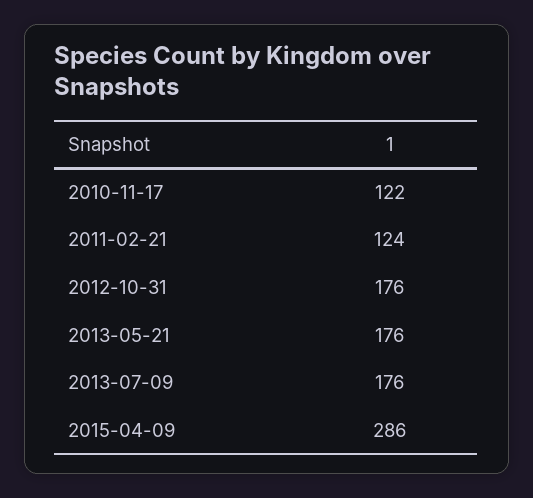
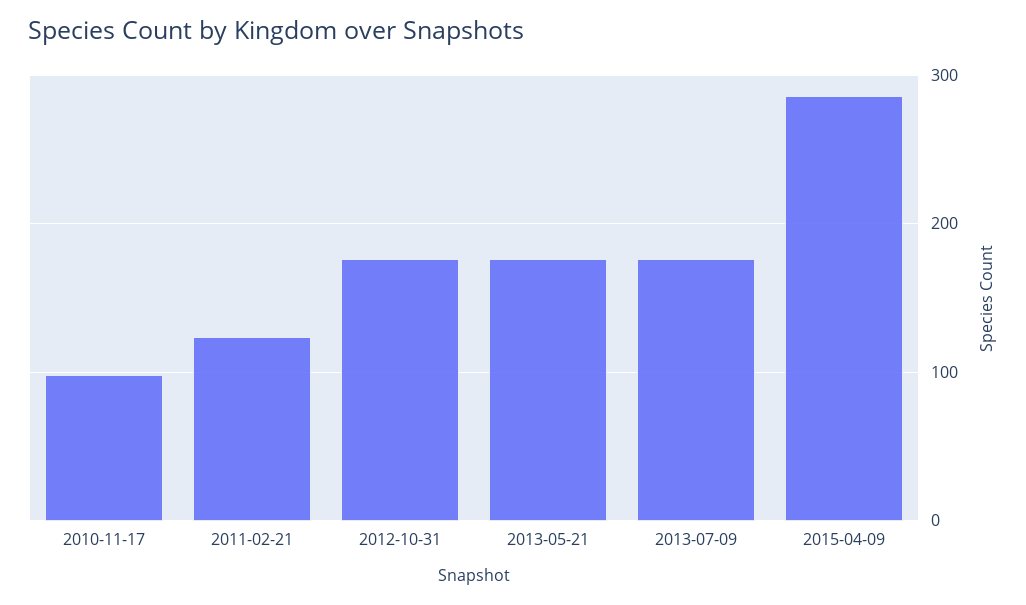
  {
-   "2010-11-17": 122,
+   "2010-11-17": 100,
    "2011-02-21": 124,
    "2012-10-31": 176,
    "2013-05-21": 176,
    "2013-07-09": 176,
    "2015-04-09": 286
  }

